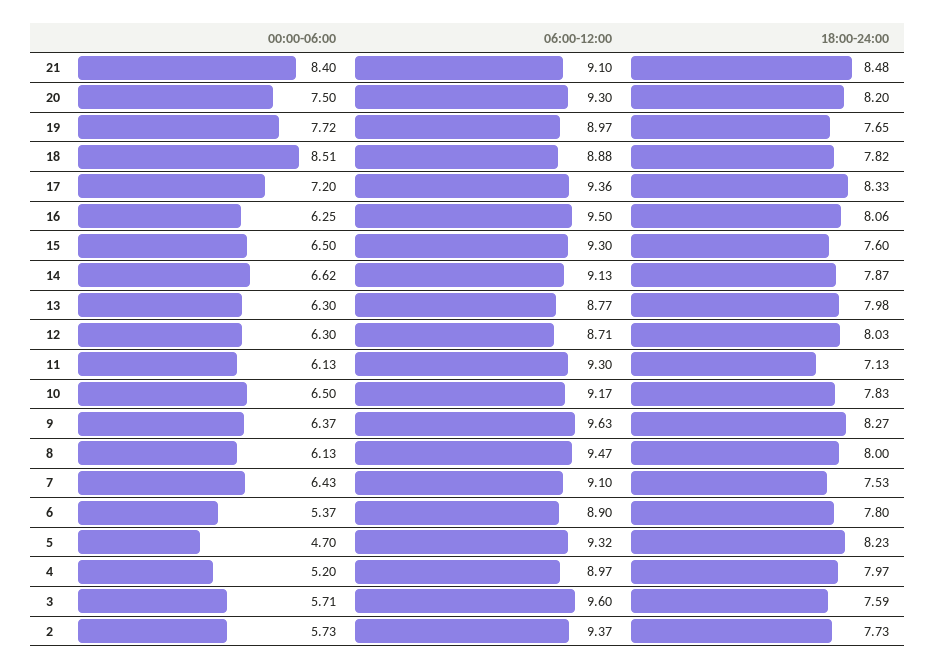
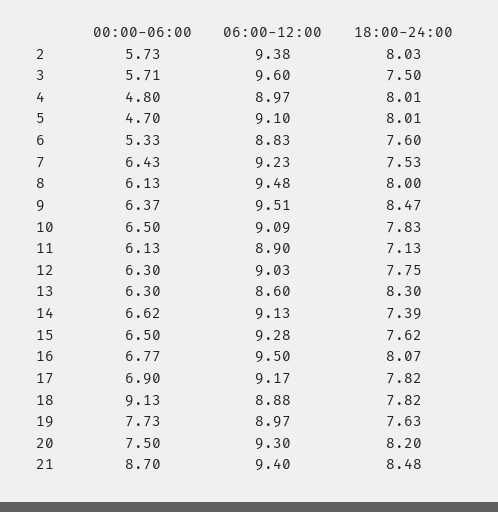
  {
    "00:00-06:00": {
-     "21": 8.4,
+     "21": 8.7,
      "20": 7.5,
-     "19": 7.72,
+     "19": 7.73,
-     "18": 8.51,
+     "18": 9.13,
-     "17": 7.2,
+     "17": 6.9,
-     "16": 6.25,
+     "16": 6.77,
      "15": 6.5,
      "14": 6.62,
      "13": 6.3,
      "12": 6.3,
      "11": 6.13,
      "10": 6.5,
      "9": 6.37,
      "8": 6.13,
      "7": 6.43,
-     "6": 5.37,
+     "6": 5.33,
      "5": 4.7,
-     "4": 5.2,
+     "4": 4.8,
      "3": 5.71,
      "2": 5.73
    },
    "06:00-12:00": {
-     "21": 9.1,
+     "21": 9.4,
      "20": 9.3,
      "19": 8.97,
      "18": 8.88,
-     "17": 9.36,
+     "17": 9.17,
      "16": 9.5,
-     "15": 9.3,
+     "15": 9.28,
      "14": 9.13,
-     "13": 8.77,
+     "13": 8.6,
-     "12": 8.71,
+     "12": 9.03,
-     "11": 9.3,
+     "11": 8.9,
-     "10": 9.17,
+     "10": 9.09,
-     "9": 9.63,
+     "9": 9.51,
-     "8": 9.47,
+     "8": 9.48,
-     "7": 9.1,
+     "7": 9.23,
-     "6": 8.9,
+     "6": 8.83,
-     "5": 9.32,
+     "5": 9.1,
      "4": 8.97,
      "3": 9.6,
-     "2": 9.37
+     "2": 9.38
    },
    "18:00-24:00": {
      "21": 8.48,
      "20": 8.2,
-     "19": 7.65,
+     "19": 7.63,
      "18": 7.82,
-     "17": 8.33,
+     "17": 7.82,
-     "16": 8.06,
+     "16": 8.07,
-     "15": 7.6,
+     "15": 7.62,
-     "14": 7.87,
+     "14": 7.39,
-     "13": 7.98,
+     "13": 8.3,
-     "12": 8.03,
+     "12": 7.75,
      "11": 7.13,
      "10": 7.83,
-     "9": 8.27,
+     "9": 8.47,
      "8": 8,
      "7": 7.53,
-     "6": 7.8,
+     "6": 7.6,
-     "5": 8.23,
+     "5": 8.01,
-     "4": 7.97,
+     "4": 8.01,
-     "3": 7.59,
+     "3": 7.5,
-     "2": 7.73
+     "2": 8.03
    }
  }

